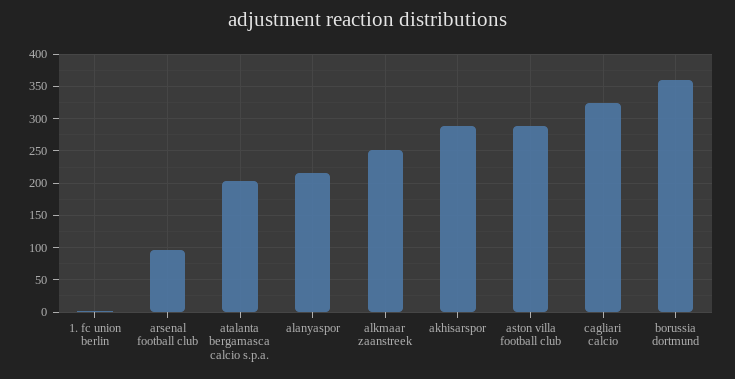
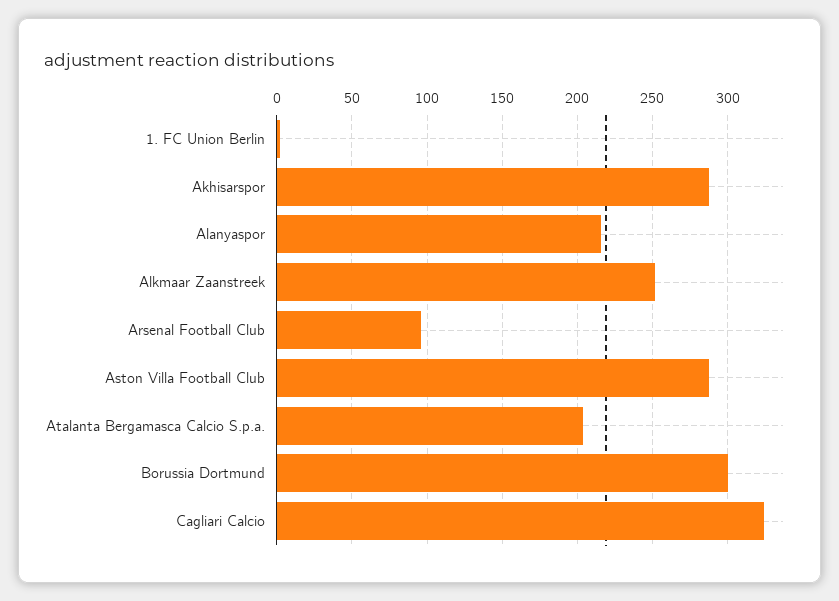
  {
    "1. fc union berlin": 0,
    "arsenal football club": 95,
    "atalanta bergamasca calcio s.p.a.": 205,
    "alanyaspor": 215,
    "alkmaar zaanstreek": 250,
    "akhisarspor": 290,
    "aston villa football club": 290,
    "cagliari calcio": 325,
-   "borussia dortmund": 360
+   "borussia dortmund": 300
  }

